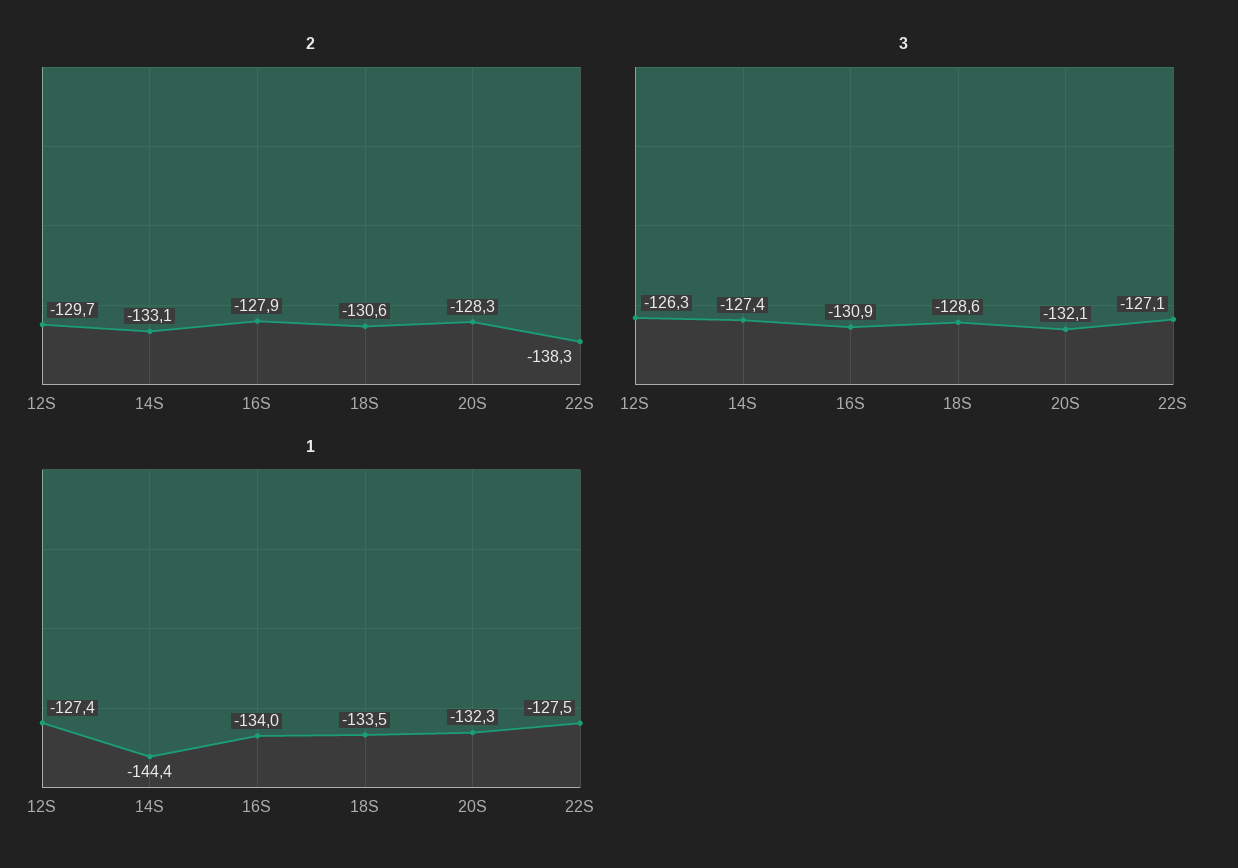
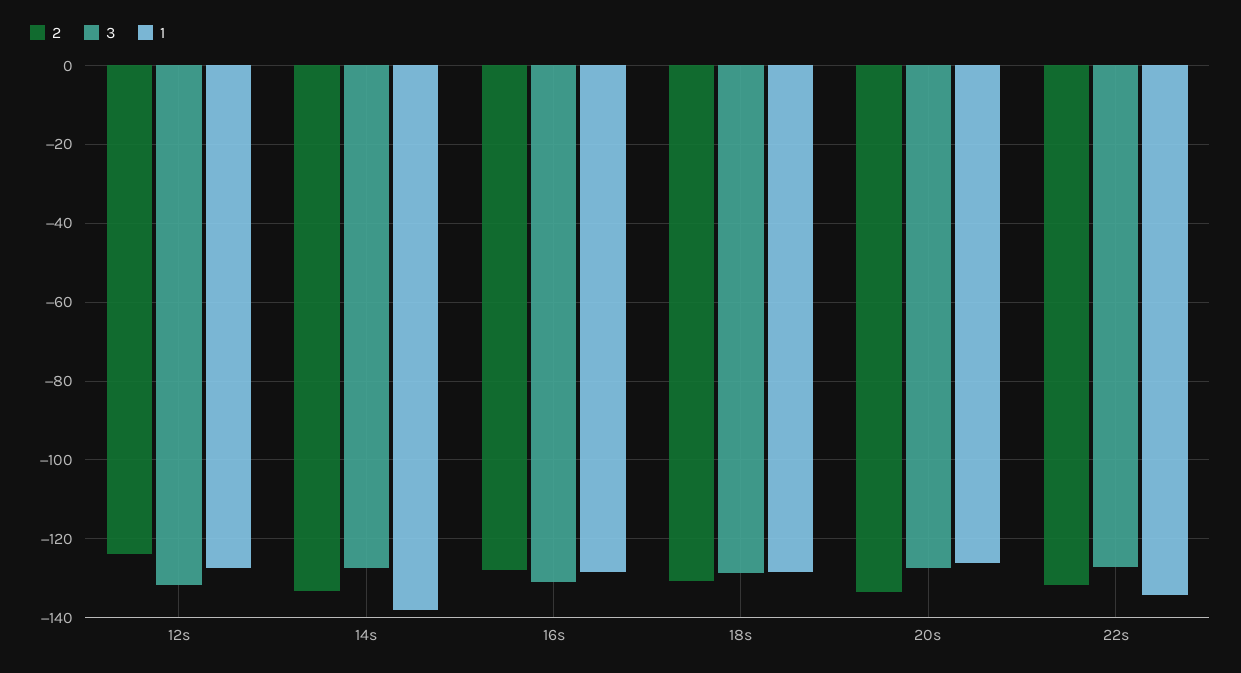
  {
    "2": {
-     "12S": -129.7,
+     "12S": -124,
      "14S": -133.1,
      "16S": -127.9,
      "18S": -130.6,
-     "20S": -128.3,
+     "20S": -134,
-     "22S": -138.3
+     "22S": -132
    },
    "3": {
-     "12S": -126.3,
+     "12S": -132,
      "14S": -127.4,
      "16S": -130.9,
      "18S": -128.6,
-     "20S": -132.1,
+     "20S": -128,
      "22S": -127.1
    },
    "1": {
      "12S": -127.4,
-     "14S": -144.4,
+     "14S": -138,
-     "16S": -134,
+     "16S": -128,
-     "18S": -133.5,
+     "18S": -128,
-     "20S": -132.3,
+     "20S": -126,
-     "22S": -127.5
+     "22S": -134
    }
  }

